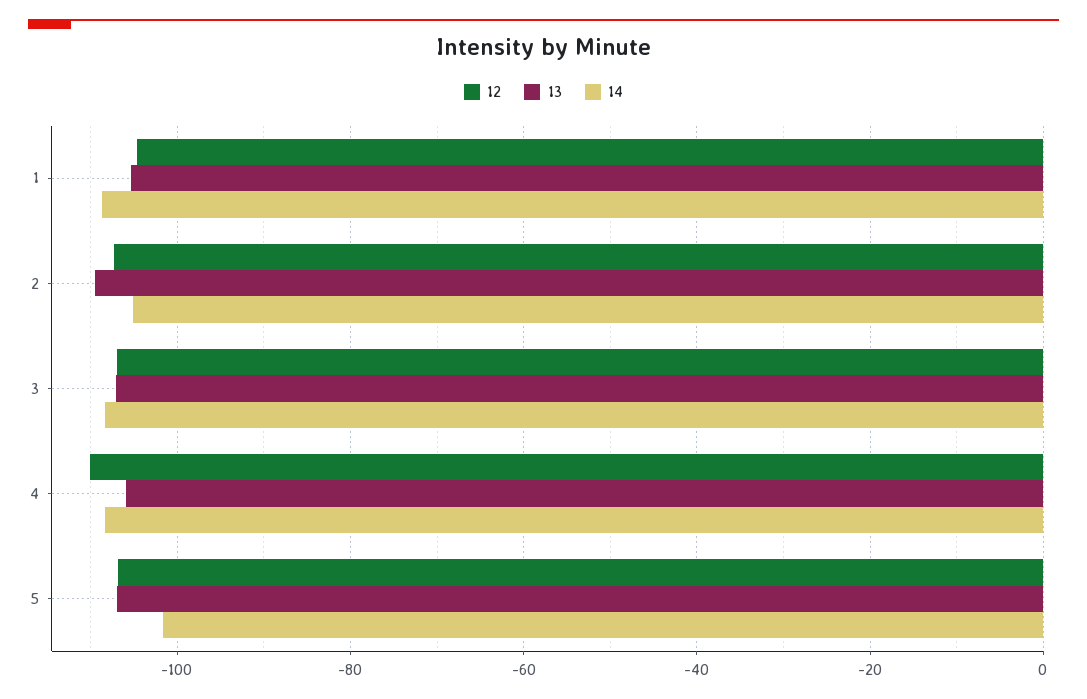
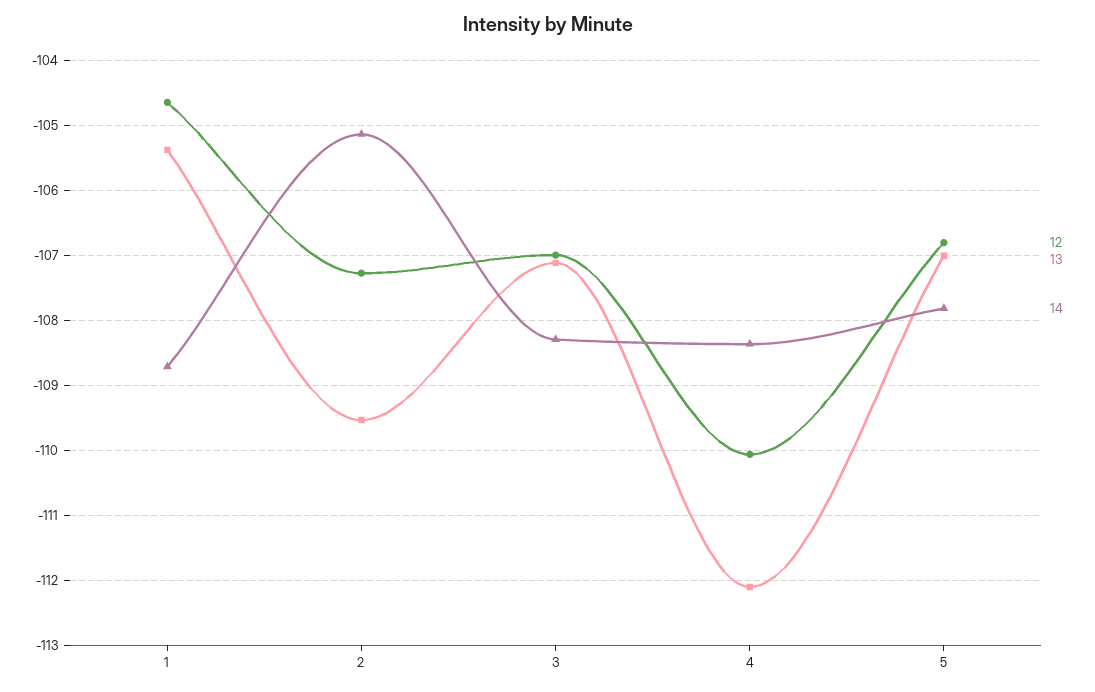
  {
    "12": {
      "1": -104.6,
      "2": -107.3,
      "3": -107,
      "4": -110.1,
      "5": -106.8
    },
    "13": {
      "1": -105.4,
      "2": -109.5,
      "3": -107.1,
-     "4": -106,
+     "4": -112.1,
      "5": -107
    },
    "14": {
      "1": -108.7,
      "2": -105.1,
      "3": -108.3,
      "4": -108.4,
-     "5": -102
+     "5": -107.8
    }
  }

